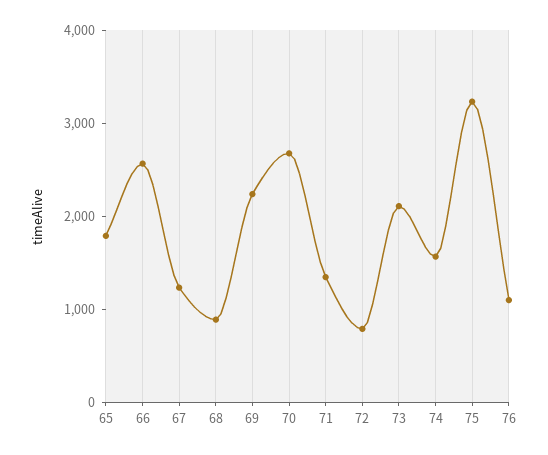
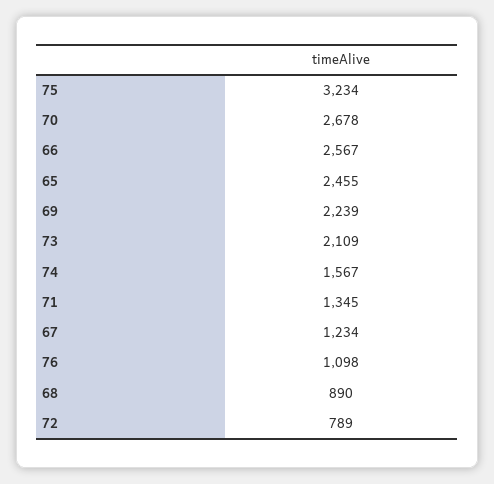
  {
-   "65": 1800,
+   "65": 2455,
    "66": 2567,
    "67": 1234,
    "68": 890,
    "69": 2239,
    "70": 2678,
    "71": 1345,
    "72": 789,
    "73": 2109,
    "74": 1567,
    "75": 3234,
    "76": 1098
  }

